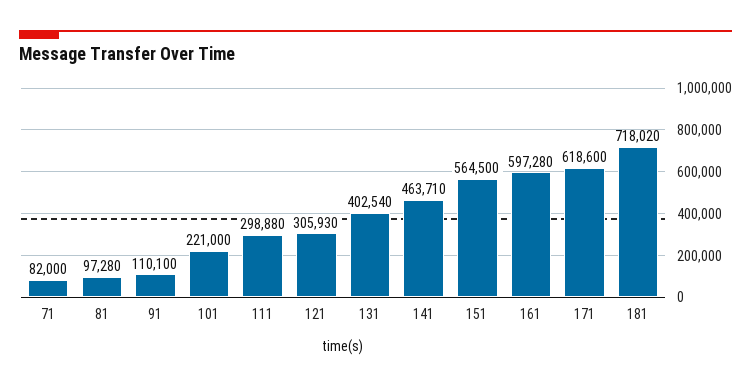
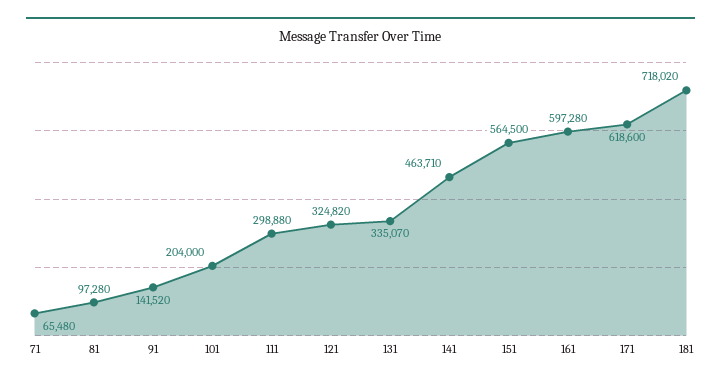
  {
-   "71": 82000,
+   "71": 65480,
    "81": 97280,
-   "91": 110100,
+   "91": 141520,
-   "101": 221000,
+   "101": 204000,
    "111": 298880,
-   "121": 305930,
+   "121": 324820,
-   "131": 402540,
+   "131": 335070,
    "141": 463710,
    "151": 564500,
    "161": 597280,
    "171": 618600,
    "181": 718020
  }

